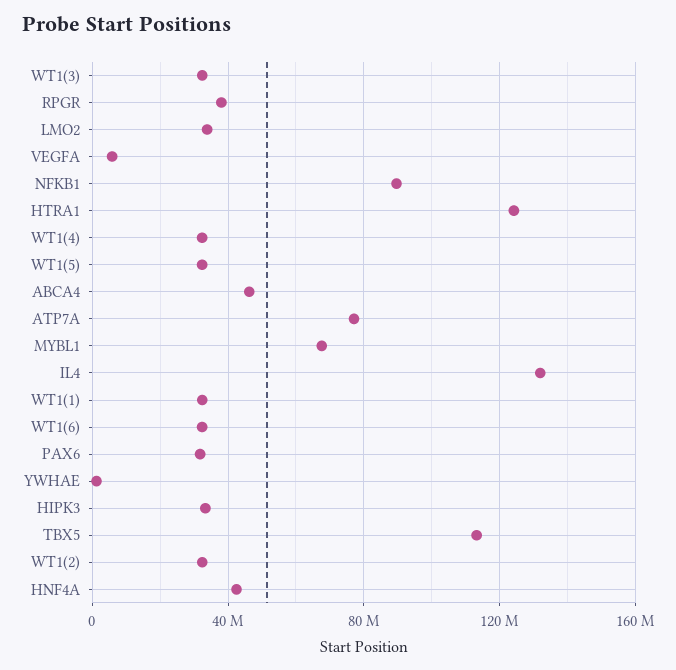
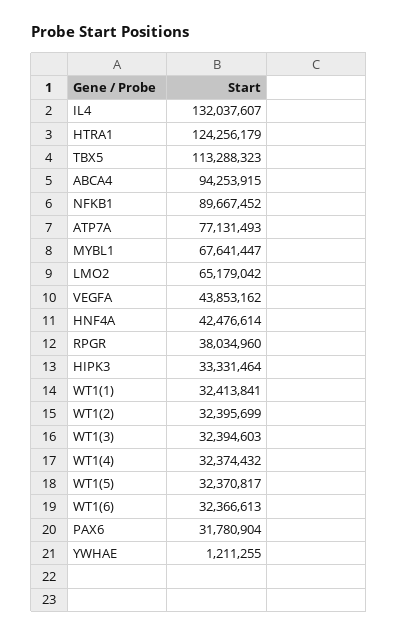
  {
    "WT1(3)": 32394603,
    "RPGR": 38034960,
-   "LMO2": 35000000,
+   "LMO2": 65179042,
-   "VEGFA": 5000000,
+   "VEGFA": 43853162,
    "NFKB1": 89667452,
    "HTRA1": 124256179,
    "WT1(4)": 32374432,
    "WT1(5)": 32370817,
-   "ABCA4": 45000000,
+   "ABCA4": 94253915,
    "ATP7A": 77131493,
    "MYBL1": 67641447,
    "IL4": 132037607,
    "WT1(1)": 32413841,
    "WT1(6)": 32366613,
    "PAX6": 31780904,
    "YWHAE": 1211255,
    "HIPK3": 33331464,
    "TBX5": 113288323,
    "WT1(2)": 32395699,
    "HNF4A": 42476614
  }

